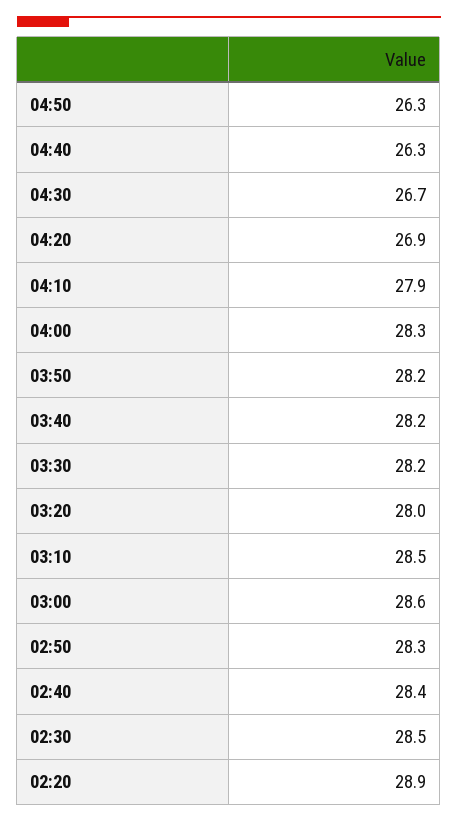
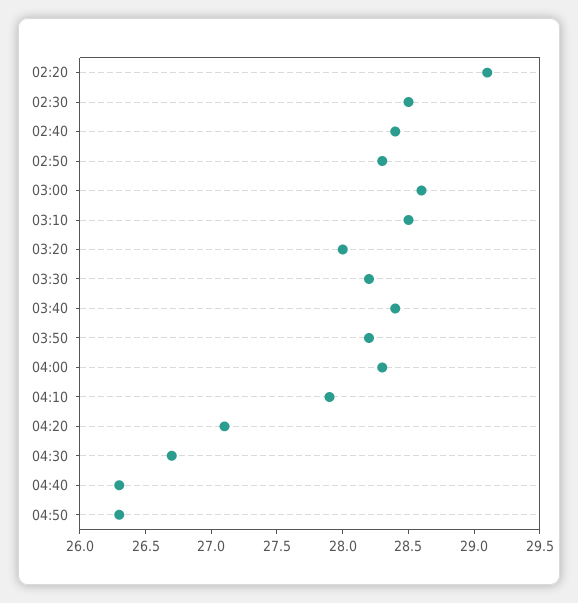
  {
    "04:50": 26.3,
    "04:40": 26.3,
    "04:30": 26.7,
-   "04:20": 26.9,
+   "04:20": 27.1,
    "04:10": 27.9,
    "04:00": 28.3,
    "03:50": 28.2,
-   "03:40": 28.2,
+   "03:40": 28.4,
    "03:30": 28.2,
    "03:20": 28,
    "03:10": 28.5,
    "03:00": 28.6,
    "02:50": 28.3,
    "02:40": 28.4,
    "02:30": 28.5,
-   "02:20": 28.9
+   "02:20": 29.1
  }

